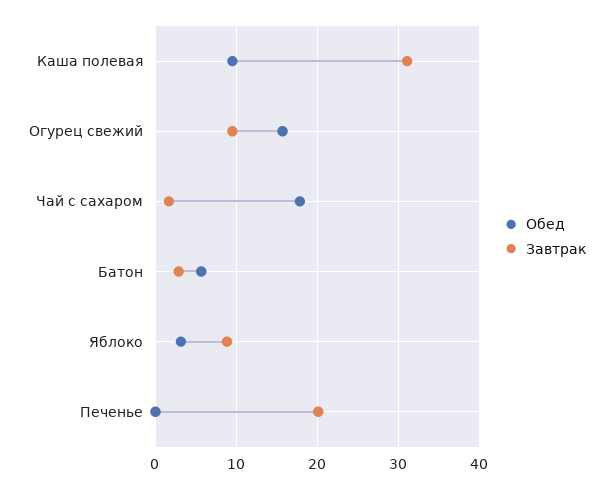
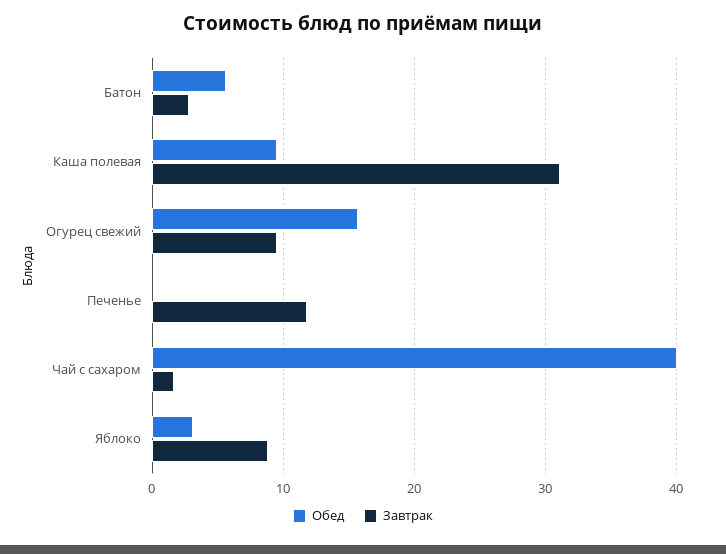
  {
    "Обед": {
      "Каша полевая": 10,
      "Огурец свежий": 16,
-     "Чай с сахаром": 18,
+     "Чай с сахаром": 40,
      "Батон": 6,
      "Яблоко": 3,
      "Печенье": 0
    },
    "Завтрак": {
      "Каша полевая": 31,
      "Огурец свежий": 10,
      "Чай с сахаром": 2,
      "Батон": 3,
      "Яблоко": 9,
-     "Печенье": 20
+     "Печенье": 12
    }
  }

